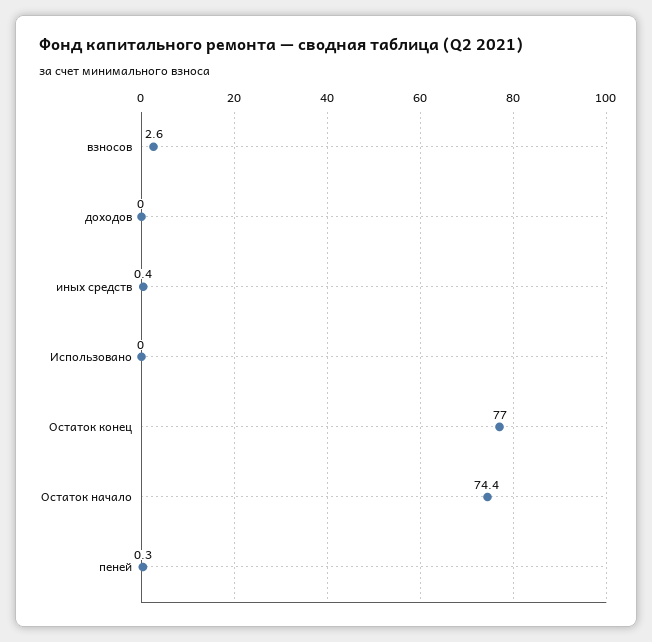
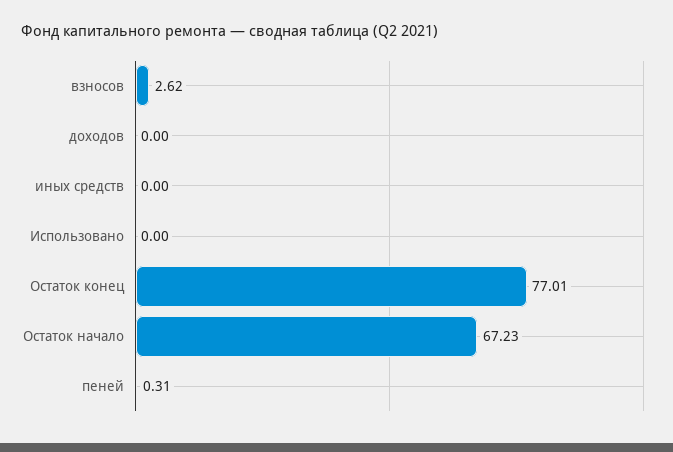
  {
    "взносов": 2.62,
    "доходов": 0,
-   "иных средств": 0.4,
+   "иных средств": 0,
    "Использовано": 0,
    "Остаток конец": 77.01,
-   "Остаток начало": 74.4,
+   "Остаток начало": 67.23,
    "пеней": 0.31
  }

